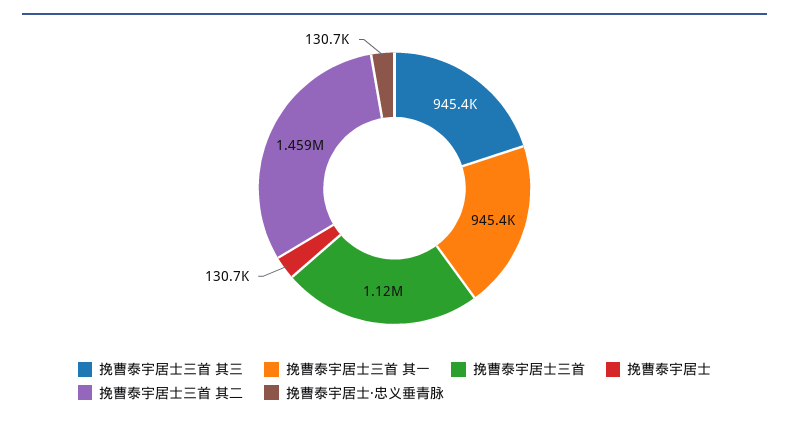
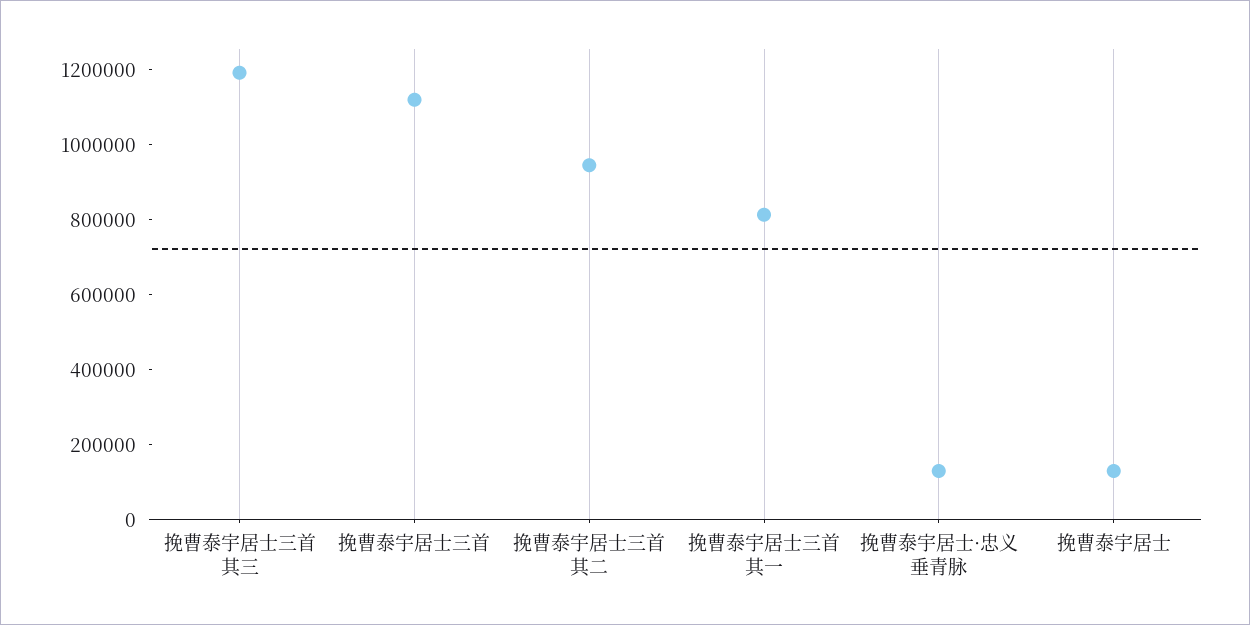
  {
-   "挽曹泰宇居士三首 其三": 945400,
+   "挽曹泰宇居士三首 其三": 1200000,
-   "挽曹泰宇居士三首 其一": 945400,
+   "挽曹泰宇居士三首 其一": 800000,
    "挽曹泰宇居士三首": 1120000,
    "挽曹泰宇居士": 130700,
-   "挽曹泰宇居士三首 其二": 1459000,
+   "挽曹泰宇居士三首 其二": 950000,
    "挽曹泰宇居士·忠义垂青脉": 130700
  }

